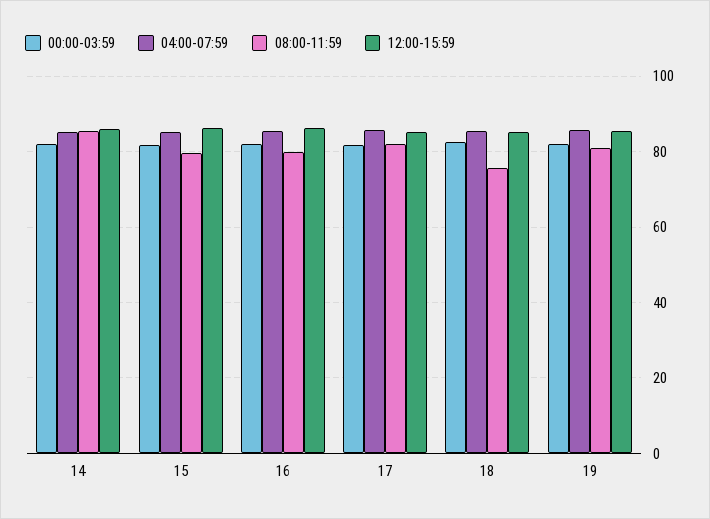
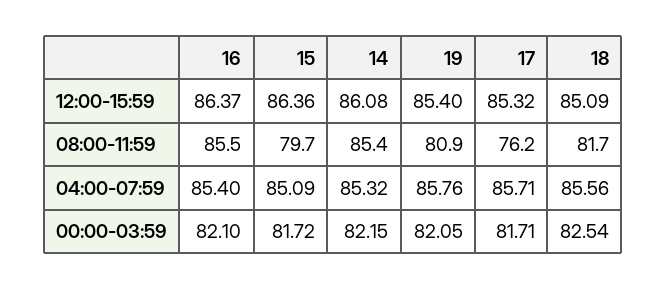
  {
    "00:00-03:59": {
      "14": 82.15,
      "15": 81.72,
      "16": 82.1,
      "17": 81.71,
      "18": 82.54,
      "19": 82.05
    },
    "04:00-07:59": {
      "14": 85.32,
      "15": 85.09,
      "16": 85.4,
      "17": 85.71,
      "18": 85.56,
      "19": 85.76
    },
    "08:00-11:59": {
      "14": 85.4,
      "15": 79.7,
-     "16": 80,
+     "16": 85.5,
-     "17": 82,
+     "17": 76.2,
-     "18": 76,
+     "18": 81.7,
      "19": 80.9
    },
    "12:00-15:59": {
      "14": 86.08,
      "15": 86.36,
      "16": 86.37,
      "17": 85.32,
      "18": 85.09,
      "19": 85.4
    }
  }

